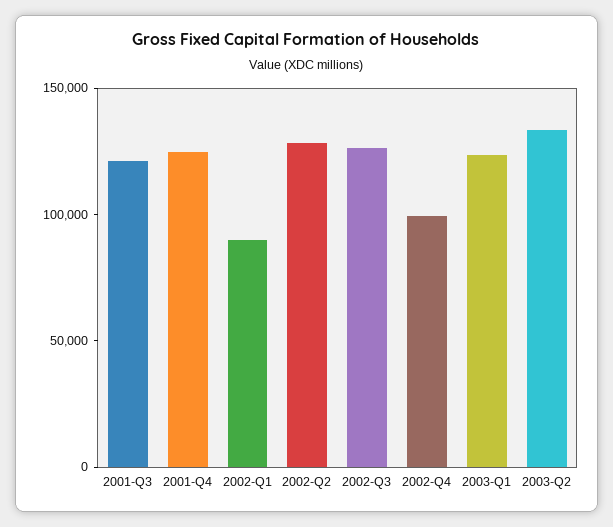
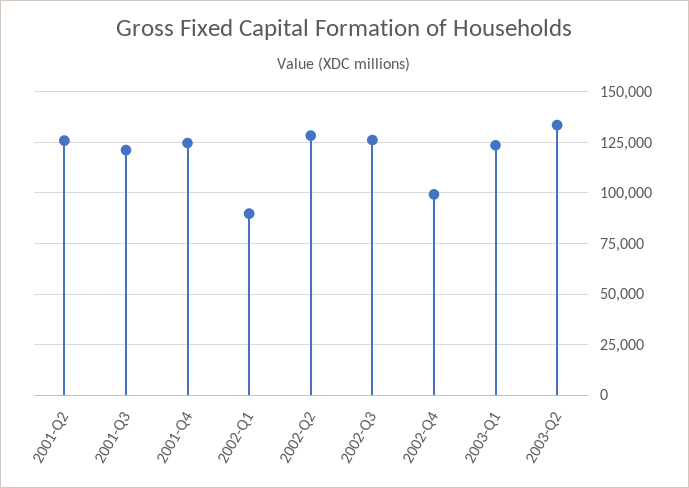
  {
    "2001-Q3": 120000,
    "2001-Q4": 125000,
    "2002-Q1": 90000,
    "2002-Q2": 130000,
    "2002-Q3": 125000,
    "2002-Q4": 100000,
    "2003-Q1": 125000,
-   "2003-Q2": 135000
+   "2003-Q2": 135000,
+   "2001-Q2": 125000
  }

